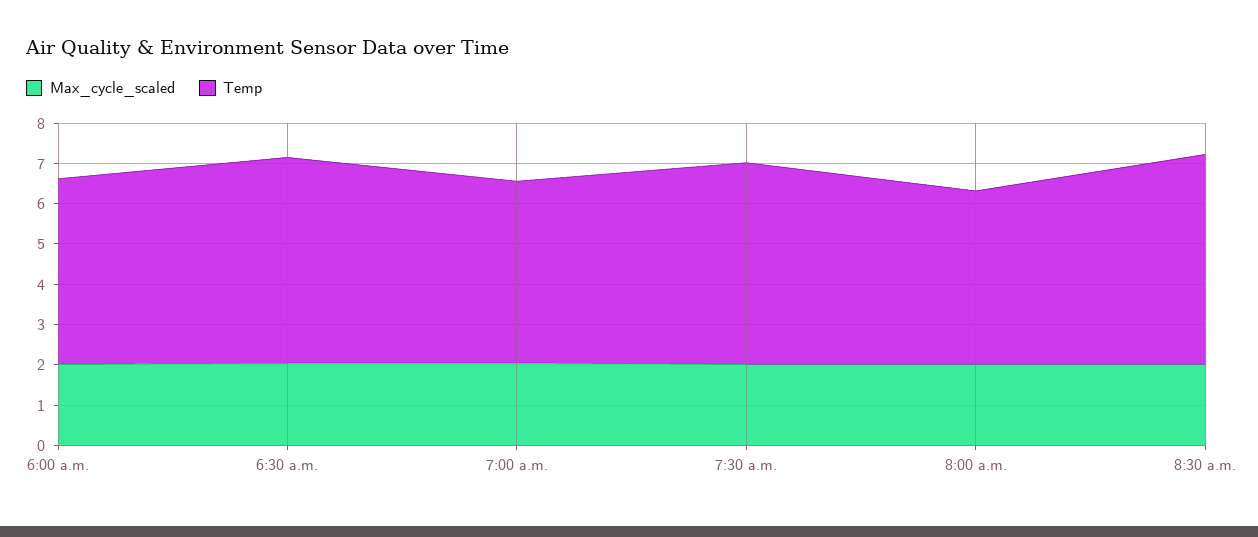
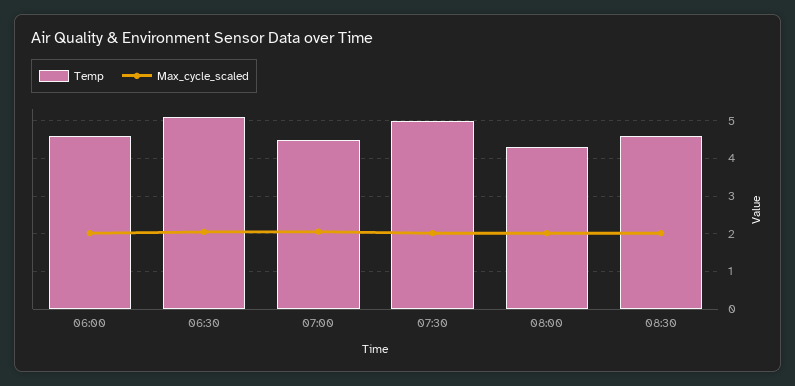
  {
    "Max_cycle_scaled": {
      "6:00 a.m.": 2,
      "6:30 a.m.": 2,
      "7:00 a.m.": 2,
      "7:30 a.m.": 2,
      "8:00 a.m.": 2,
      "8:30 a.m.": 2
    },
    "Temp": {
      "6:00 a.m.": 4.6,
      "6:30 a.m.": 5.2,
      "7:00 a.m.": 4.6,
      "7:30 a.m.": 5,
      "8:00 a.m.": 4.4,
-     "8:30 a.m.": 5.2
+     "8:30 a.m.": 4.6
    }
  }

